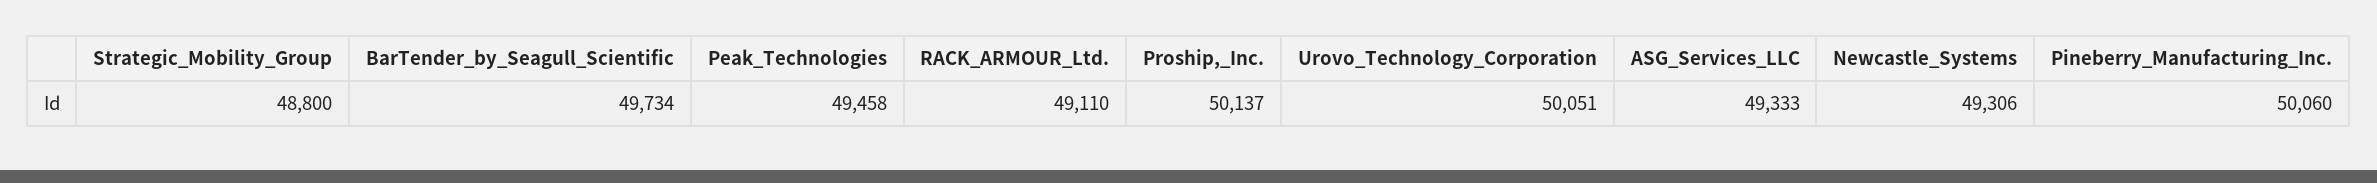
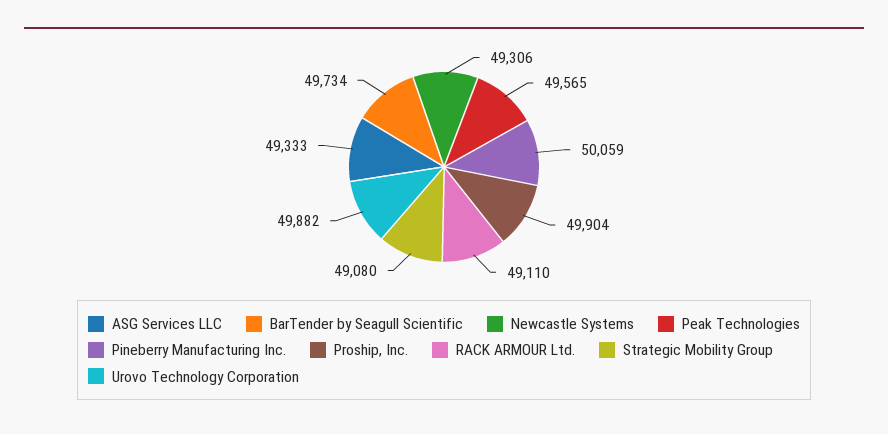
  {
-   "Strategic_Mobility_Group": 48800,
+   "Strategic_Mobility_Group": 49080,
    "BarTender_by_Seagull_Scientific": 49734,
-   "Peak_Technologies": 49458,
+   "Peak_Technologies": 49565,
    "RACK_ARMOUR_Ltd.": 49110,
-   "Proship,_Inc.": 50137,
+   "Proship,_Inc.": 49904,
-   "Urovo_Technology_Corporation": 50051,
+   "Urovo_Technology_Corporation": 49882,
    "ASG_Services_LLC": 49333,
    "Newcastle_Systems": 49306,
-   "Pineberry_Manufacturing_Inc.": 50060
+   "Pineberry_Manufacturing_Inc.": 50059
  }

